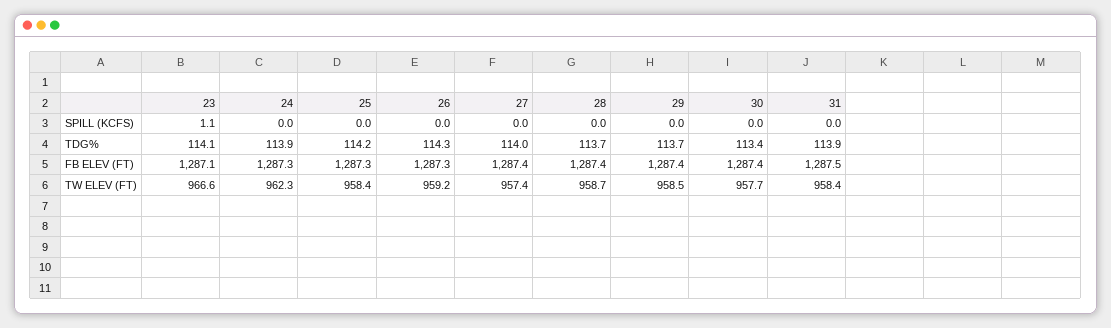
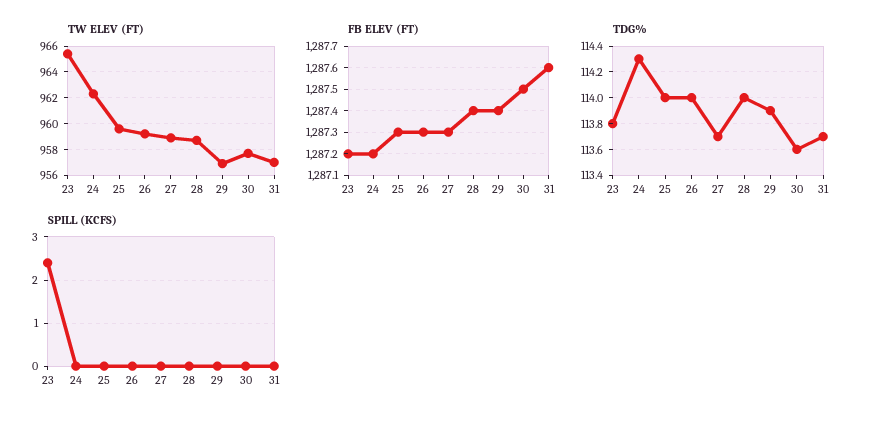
  {
    "SPILL (KCFS)": {
-     "23": 1.1,
+     "23": 2.5,
      "24": 0,
      "25": 0,
      "26": 0,
      "27": 0,
      "28": 0,
      "29": 0,
      "30": 0,
      "31": 0
    },
    "TDG%": {
-     "23": 114.1,
+     "23": 113.8,
-     "24": 113.9,
+     "24": 114.3,
-     "25": 114.2,
+     "25": 114,
-     "26": 114.3,
+     "26": 114,
-     "27": 114,
+     "27": 113.7,
-     "28": 113.7,
+     "28": 114,
-     "29": 113.7,
+     "29": 113.9,
-     "30": 113.4,
+     "30": 113.6,
-     "31": 113.9
+     "31": 113.7
    },
    "FB ELEV (FT)": {
-     "23": 1287.1,
+     "23": 1287.2,
-     "24": 1287.3,
+     "24": 1287.2,
      "25": 1287.3,
      "26": 1287.3,
-     "27": 1287.4,
+     "27": 1287.3,
      "28": 1287.4,
      "29": 1287.4,
-     "30": 1287.4,
+     "30": 1287.5,
-     "31": 1287.5
+     "31": 1287.6
    },
    "TW ELEV (FT)": {
-     "23": 966.6,
+     "23": 965.5,
      "24": 962.3,
-     "25": 958.4,
+     "25": 959.5,
      "26": 959.2,
-     "27": 957.4,
+     "27": 959,
      "28": 958.7,
-     "29": 958.5,
+     "29": 957,
      "30": 957.7,
-     "31": 958.4
+     "31": 957
    }
  }

